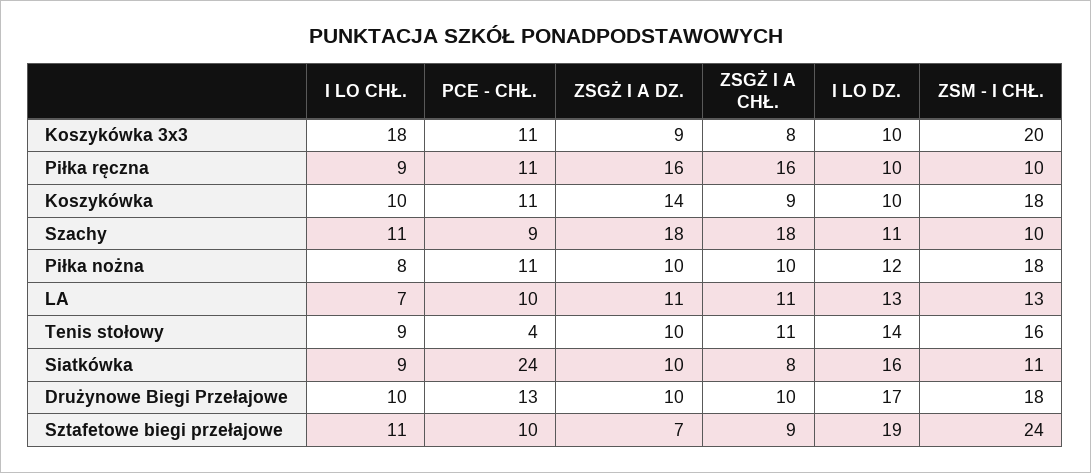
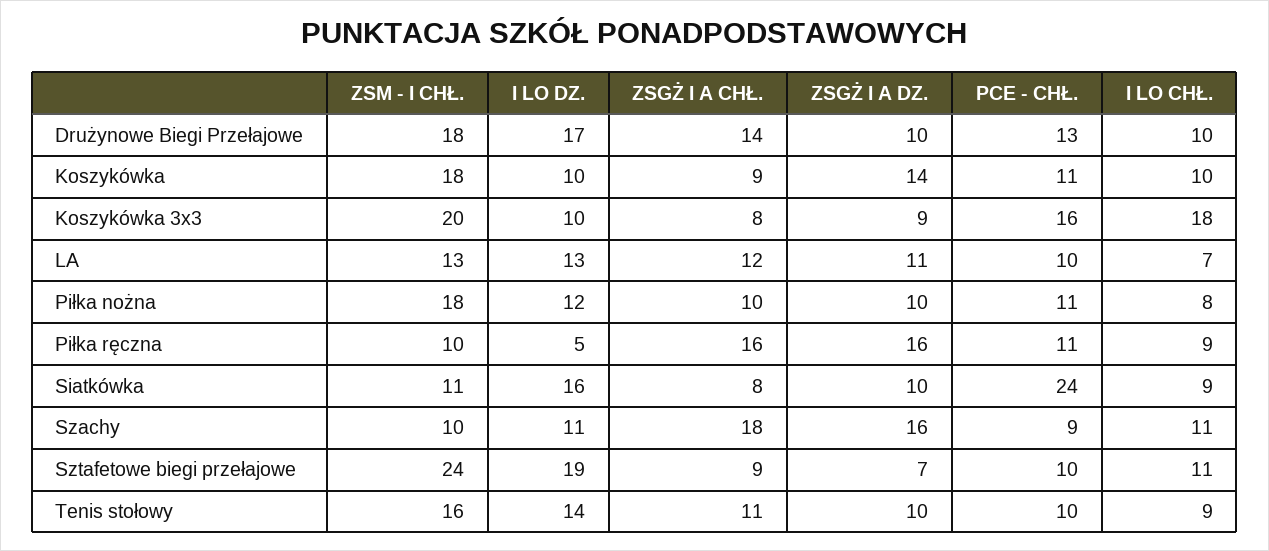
  {
    "I LO CHŁ.": {
      "Koszykówka 3x3": 18,
      "Piłka ręczna": 9,
      "Koszykówka": 10,
      "Szachy": 11,
      "Piłka nożna": 8,
      "LA": 7,
      "Tenis stołowy": 9,
      "Siatkówka": 9,
      "Drużynowe Biegi Przełajowe": 10,
      "Sztafetowe biegi przełajowe": 11
    },
    "PCE - CHŁ.": {
-     "Koszykówka 3x3": 11,
+     "Koszykówka 3x3": 16,
      "Piłka ręczna": 11,
      "Koszykówka": 11,
      "Szachy": 9,
      "Piłka nożna": 11,
      "LA": 10,
-     "Tenis stołowy": 4,
+     "Tenis stołowy": 10,
      "Siatkówka": 24,
      "Drużynowe Biegi Przełajowe": 13,
      "Sztafetowe biegi przełajowe": 10
    },
    "ZSGŻ I A DZ.": {
      "Koszykówka 3x3": 9,
      "Piłka ręczna": 16,
      "Koszykówka": 14,
-     "Szachy": 18,
+     "Szachy": 16,
      "Piłka nożna": 10,
      "LA": 11,
      "Tenis stołowy": 10,
      "Siatkówka": 10,
      "Drużynowe Biegi Przełajowe": 10,
      "Sztafetowe biegi przełajowe": 7
    },
    "ZSGŻ I A CHŁ.": {
      "Koszykówka 3x3": 8,
      "Piłka ręczna": 16,
      "Koszykówka": 9,
      "Szachy": 18,
      "Piłka nożna": 10,
-     "LA": 11,
+     "LA": 12,
      "Tenis stołowy": 11,
      "Siatkówka": 8,
-     "Drużynowe Biegi Przełajowe": 10,
+     "Drużynowe Biegi Przełajowe": 14,
      "Sztafetowe biegi przełajowe": 9
    },
    "I LO DZ.": {
      "Koszykówka 3x3": 10,
-     "Piłka ręczna": 10,
+     "Piłka ręczna": 5,
      "Koszykówka": 10,
      "Szachy": 11,
      "Piłka nożna": 12,
      "LA": 13,
      "Tenis stołowy": 14,
      "Siatkówka": 16,
      "Drużynowe Biegi Przełajowe": 17,
      "Sztafetowe biegi przełajowe": 19
    },
    "ZSM - I CHŁ.": {
      "Koszykówka 3x3": 20,
      "Piłka ręczna": 10,
      "Koszykówka": 18,
      "Szachy": 10,
      "Piłka nożna": 18,
      "LA": 13,
      "Tenis stołowy": 16,
      "Siatkówka": 11,
      "Drużynowe Biegi Przełajowe": 18,
      "Sztafetowe biegi przełajowe": 24
    }
  }

